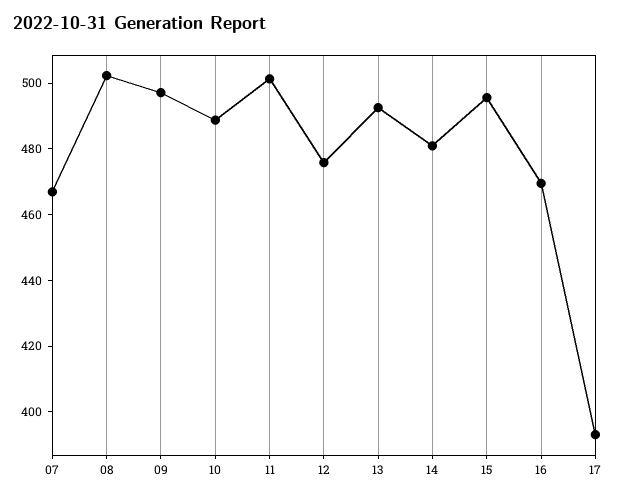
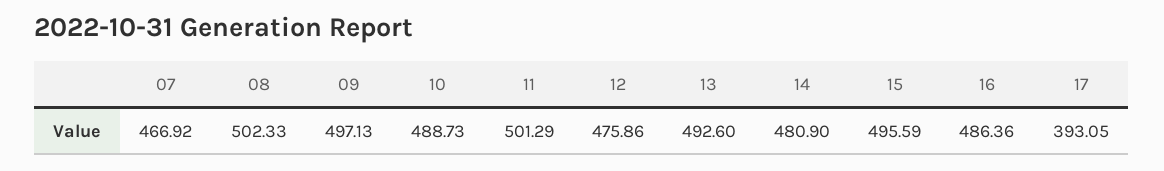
  {
    "07": 466.92,
    "08": 502.33,
    "09": 497.13,
    "10": 488.73,
    "11": 501.29,
    "12": 475.86,
    "13": 492.6,
    "14": 480.9,
    "15": 495.59,
-   "16": 470,
+   "16": 486.36,
    "17": 393.05
  }

